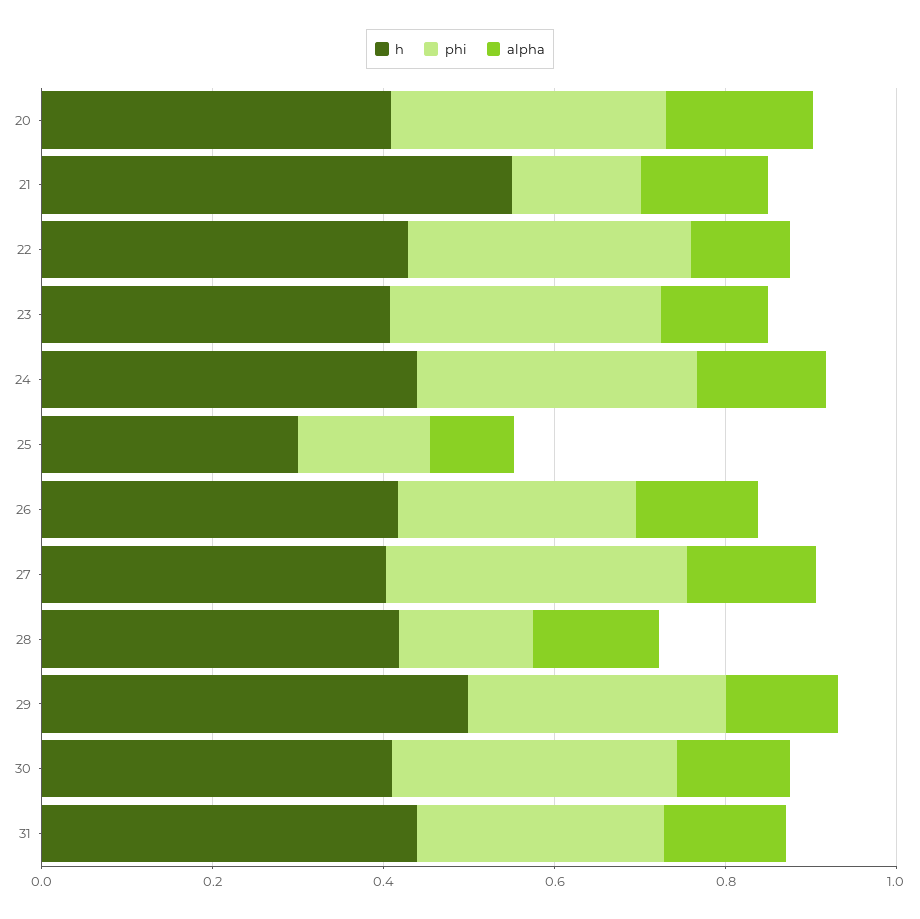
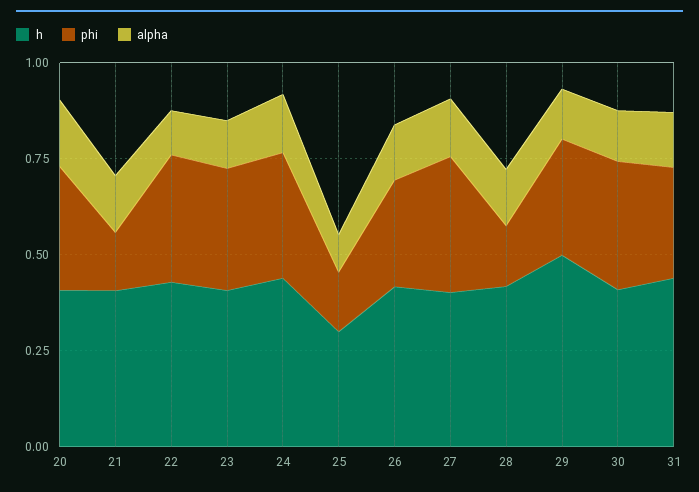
  {
    "h": {
      "20": 0.4,
-     "21": 0.55,
+     "21": 0.4,
      "22": 0.45,
      "23": 0.4,
      "24": 0.45,
      "25": 0.3,
      "26": 0.4,
      "27": 0.4,
      "28": 0.4,
      "29": 0.5,
      "30": 0.4,
      "31": 0.45
    },
    "phi": {
      "20": 0.3,
      "21": 0.15,
      "22": 0.35,
      "23": 0.3,
      "24": 0.35,
      "25": 0.15,
      "26": 0.3,
      "27": 0.35,
      "28": 0.15,
      "29": 0.3,
      "30": 0.35,
      "31": 0.3
    },
    "alpha": {
      "20": 0.15,
      "21": 0.15,
      "22": 0.1,
      "23": 0.1,
      "24": 0.15,
      "25": 0.1,
      "26": 0.15,
      "27": 0.15,
      "28": 0.15,
      "29": 0.15,
      "30": 0.15,
      "31": 0.15
    }
  }

